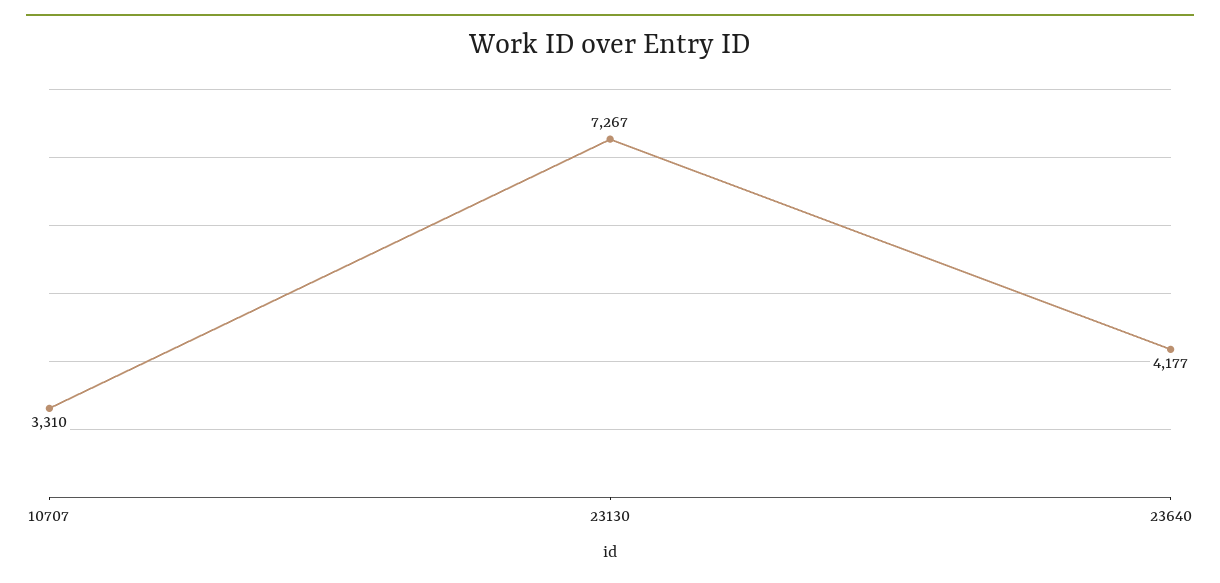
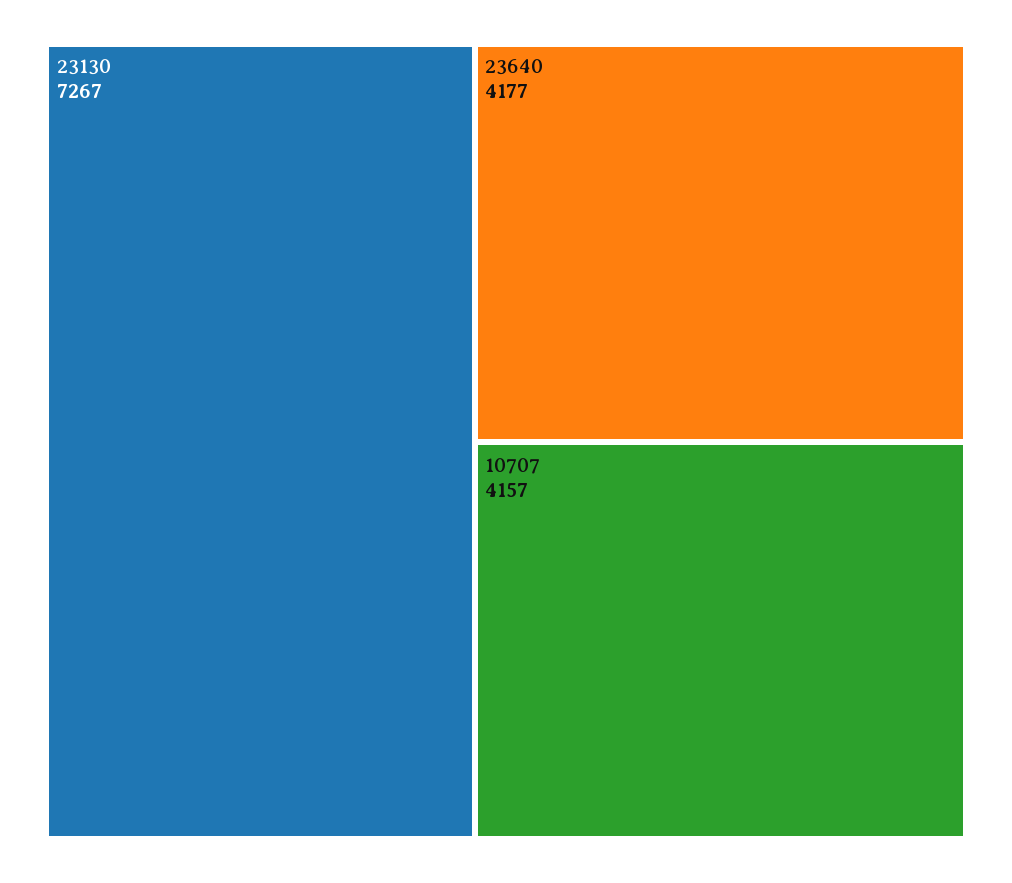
  {
-   "10707": 3310,
+   "10707": 4157,
    "23130": 7267,
    "23640": 4177
  }

